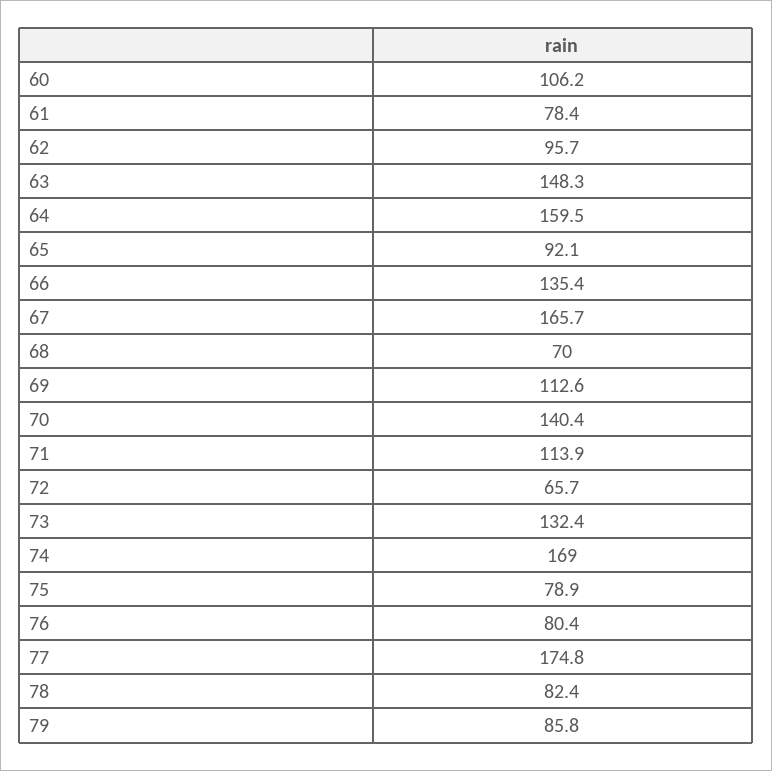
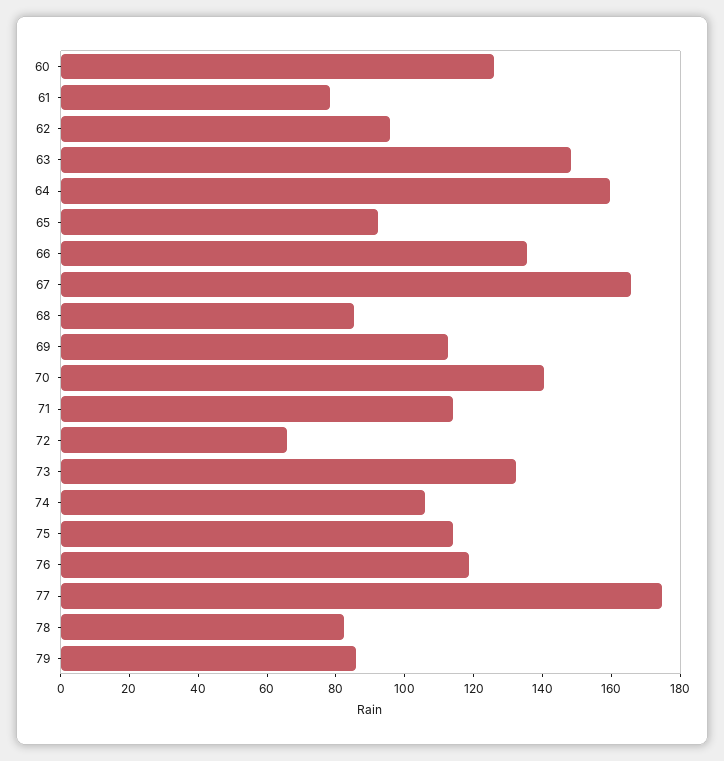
  {
-   "60": 106.2,
+   "60": 125,
    "61": 78.4,
    "62": 95.7,
    "63": 148.3,
    "64": 159.5,
    "65": 92.1,
    "66": 135.4,
    "67": 165.7,
-   "68": 70,
+   "68": 85,
    "69": 112.6,
    "70": 140.4,
    "71": 113.9,
    "72": 65.7,
    "73": 132.4,
-   "74": 169,
+   "74": 105,
-   "75": 78.9,
+   "75": 115,
-   "76": 80.4,
+   "76": 120,
    "77": 174.8,
    "78": 82.4,
    "79": 85.8
  }

